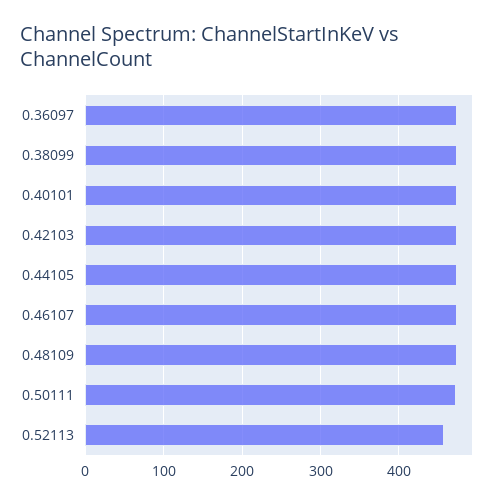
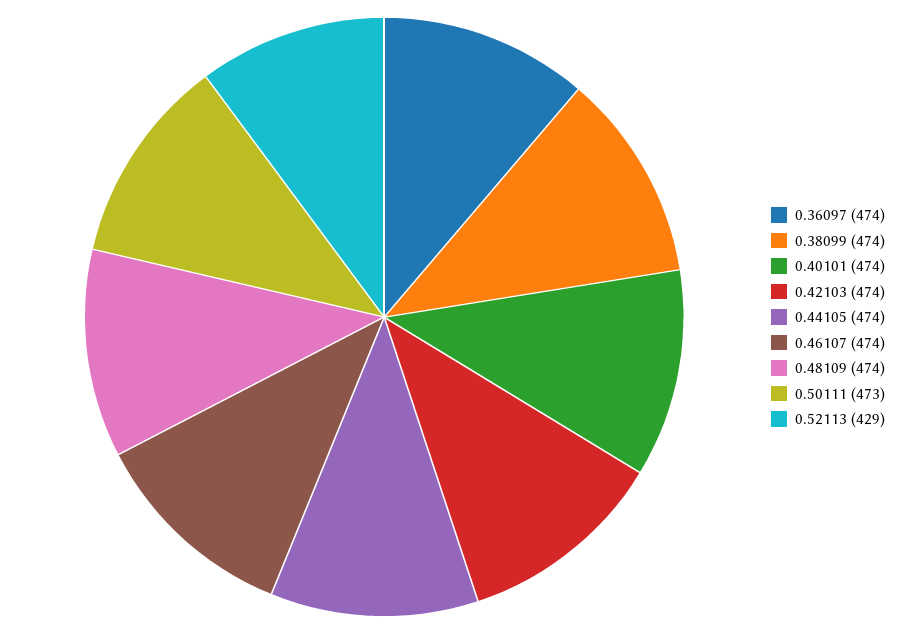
  {
    "0.36097": 474,
    "0.38099": 474,
    "0.40101": 474,
    "0.42103": 474,
    "0.44105": 474,
    "0.46107": 474,
    "0.48109": 474,
    "0.50111": 473,
-   "0.52113": 460
+   "0.52113": 429
  }

